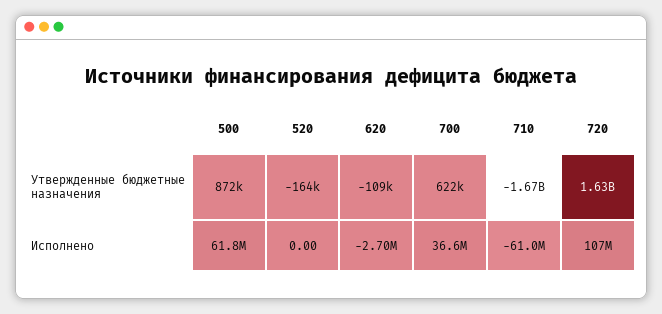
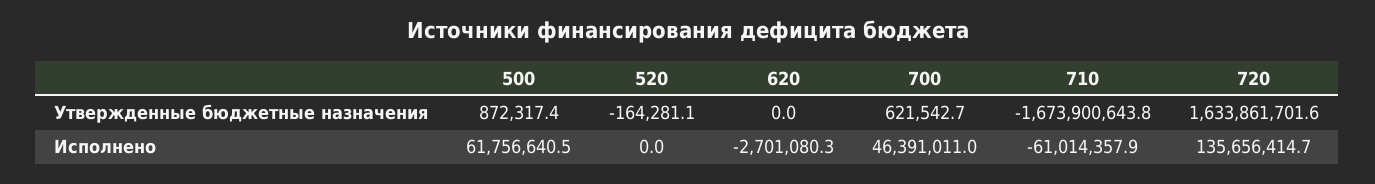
  {
    "500": {
      "Утвержденные бюджетные назначения": 872317.4,
      "Исполнено": 61756640.5
    },
    "520": {
      "Утвержденные бюджетные назначения": -164281.1,
      "Исполнено": 0
    },
    "620": {
-     "Утвержденные бюджетные назначения": -109000,
+     "Утвержденные бюджетные назначения": 0,
      "Исполнено": -2701080.3
    },
    "700": {
      "Утвержденные бюджетные назначения": 621542.7,
-     "Исполнено": 36600000
+     "Исполнено": 46391011
    },
    "710": {
      "Утвержденные бюджетные назначения": -1673900643.8,
      "Исполнено": -61014357.9
    },
    "720": {
      "Утвержденные бюджетные назначения": 1633861701.6,
-     "Исполнено": 107000000
+     "Исполнено": 135656414.7
    }
  }

